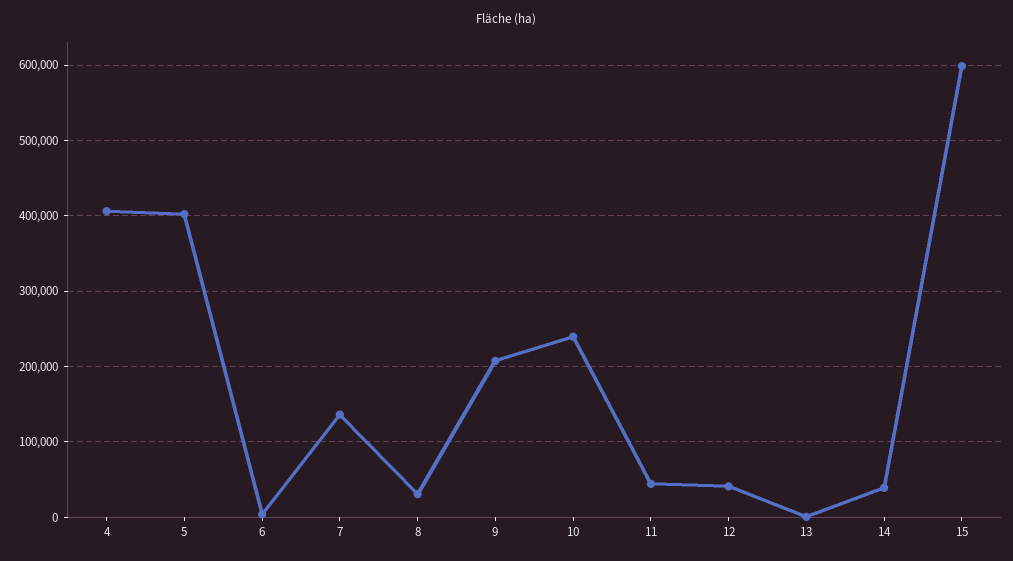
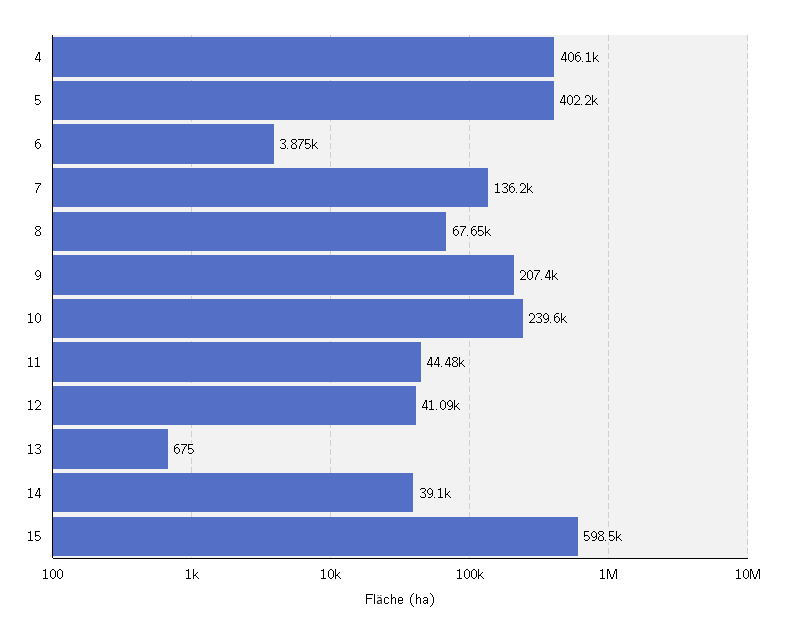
  {
    "4": 406100,
    "5": 402200,
    "6": 3875,
    "7": 136200,
-   "8": 30000,
+   "8": 67650,
    "9": 207400,
    "10": 239600,
    "11": 44480,
    "12": 41090,
    "13": 675,
    "14": 39100,
    "15": 598500
  }

